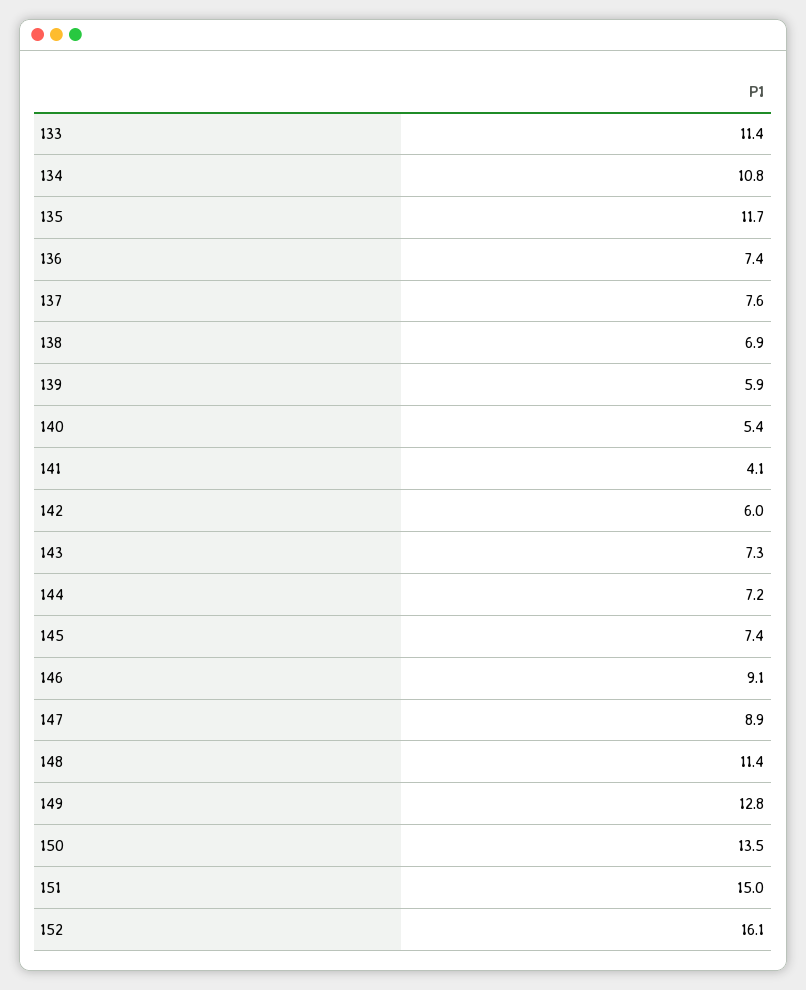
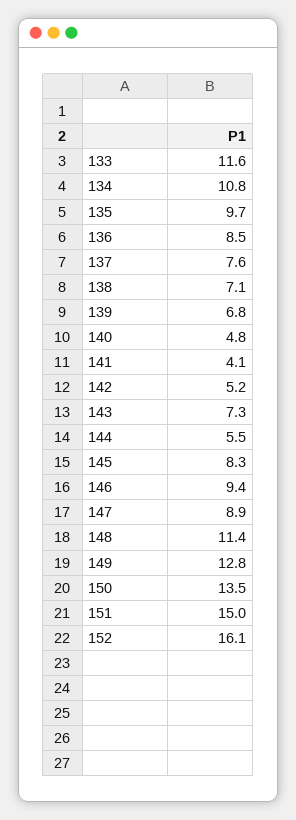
  {
-   "133": 11.4,
+   "133": 11.6,
    "134": 10.8,
-   "135": 11.7,
+   "135": 9.7,
-   "136": 7.4,
+   "136": 8.5,
    "137": 7.6,
-   "138": 6.9,
+   "138": 7.1,
-   "139": 5.9,
+   "139": 6.8,
-   "140": 5.4,
+   "140": 4.8,
    "141": 4.1,
-   "142": 6,
+   "142": 5.2,
    "143": 7.3,
-   "144": 7.2,
+   "144": 5.5,
-   "145": 7.4,
+   "145": 8.3,
-   "146": 9.1,
+   "146": 9.4,
    "147": 8.9,
    "148": 11.4,
    "149": 12.8,
    "150": 13.5,
    "151": 15,
    "152": 16.1
  }

